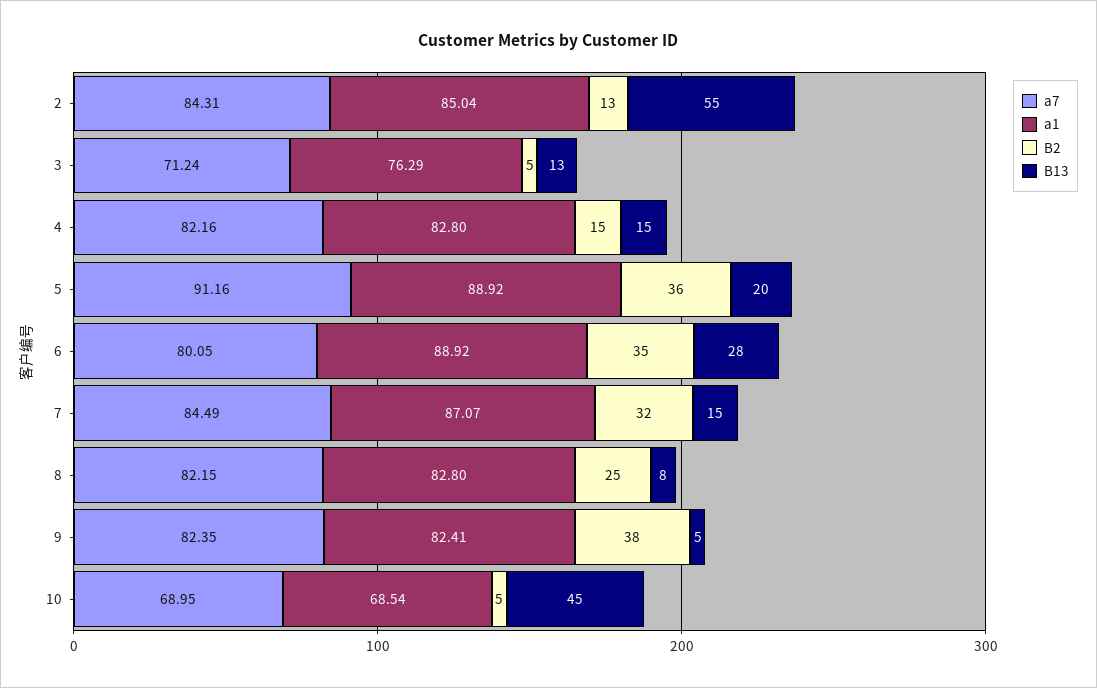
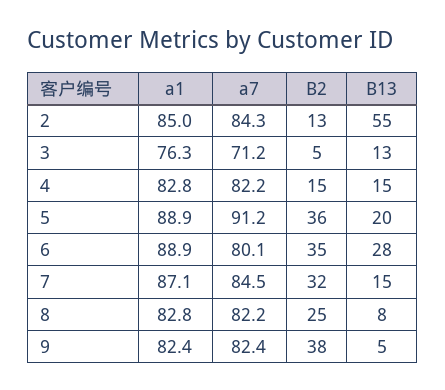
  {
    "a7": {
      "2": 84.31,
      "3": 71.24,
      "4": 82.16,
      "5": 91.16,
      "6": 80.05,
      "7": 84.49,
      "8": 82.15,
-     "9": 82.35,
+     "9": 82.35
-     "10": 68.95
    },
    "a1": {
      "2": 85.04,
      "3": 76.29,
      "4": 82.8,
      "5": 88.92,
      "6": 88.92,
      "7": 87.07,
      "8": 82.8,
-     "9": 82.41,
+     "9": 82.41
-     "10": 68.54
    },
    "B2": {
      "2": 13,
      "3": 5,
      "4": 15,
      "5": 36,
      "6": 35,
      "7": 32,
      "8": 25,
-     "9": 38,
+     "9": 38
-     "10": 5
    },
    "B13": {
      "2": 55,
      "3": 13,
      "4": 15,
      "5": 20,
      "6": 28,
      "7": 15,
      "8": 8,
-     "9": 5,
+     "9": 5
-     "10": 45
    }
  }

